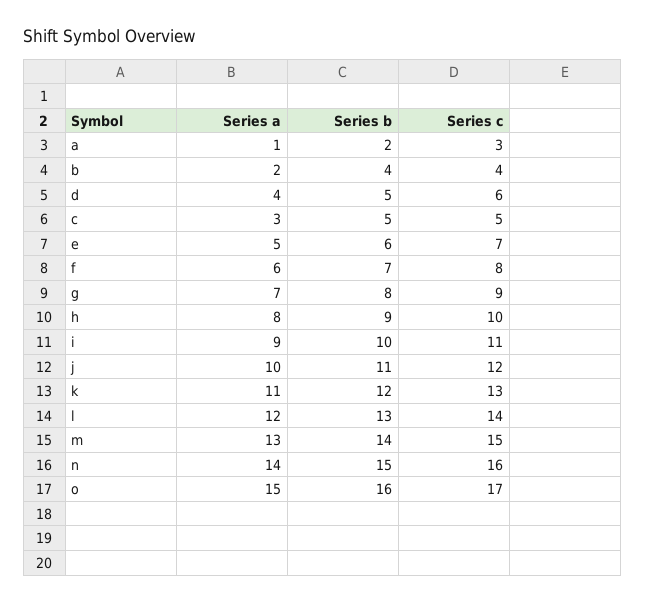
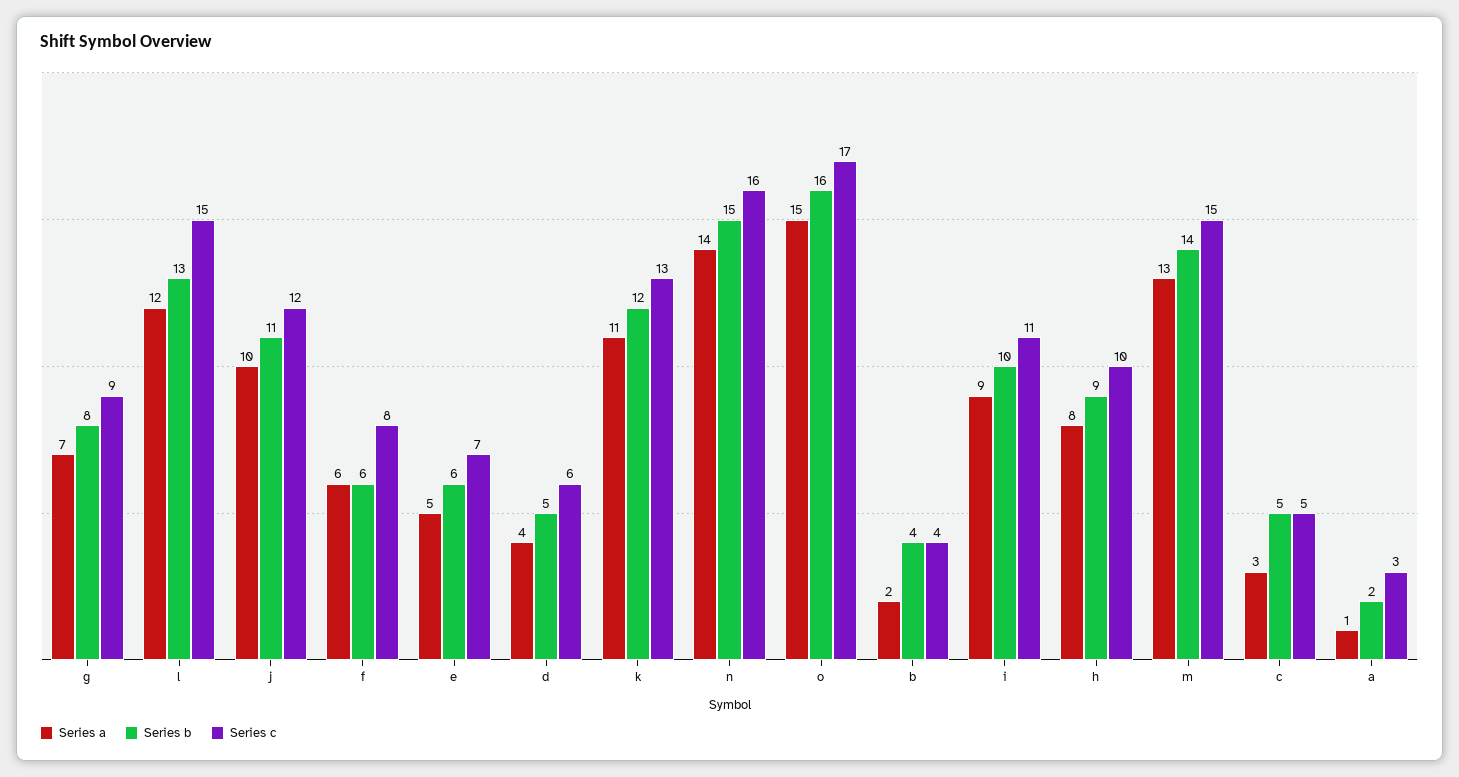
  {
    "Series a": {
      "a": 1,
      "b": 2,
      "d": 4,
      "c": 3,
      "e": 5,
      "f": 6,
      "g": 7,
      "h": 8,
      "i": 9,
      "j": 10,
      "k": 11,
      "l": 12,
      "m": 13,
      "n": 14,
      "o": 15
    },
    "Series b": {
      "a": 2,
      "b": 4,
      "d": 5,
      "c": 5,
      "e": 6,
-     "f": 7,
+     "f": 6,
      "g": 8,
      "h": 9,
      "i": 10,
      "j": 11,
      "k": 12,
      "l": 13,
      "m": 14,
      "n": 15,
      "o": 16
    },
    "Series c": {
      "a": 3,
      "b": 4,
      "d": 6,
      "c": 5,
      "e": 7,
      "f": 8,
      "g": 9,
      "h": 10,
      "i": 11,
      "j": 12,
      "k": 13,
-     "l": 14,
+     "l": 15,
      "m": 15,
      "n": 16,
      "o": 17
    }
  }

